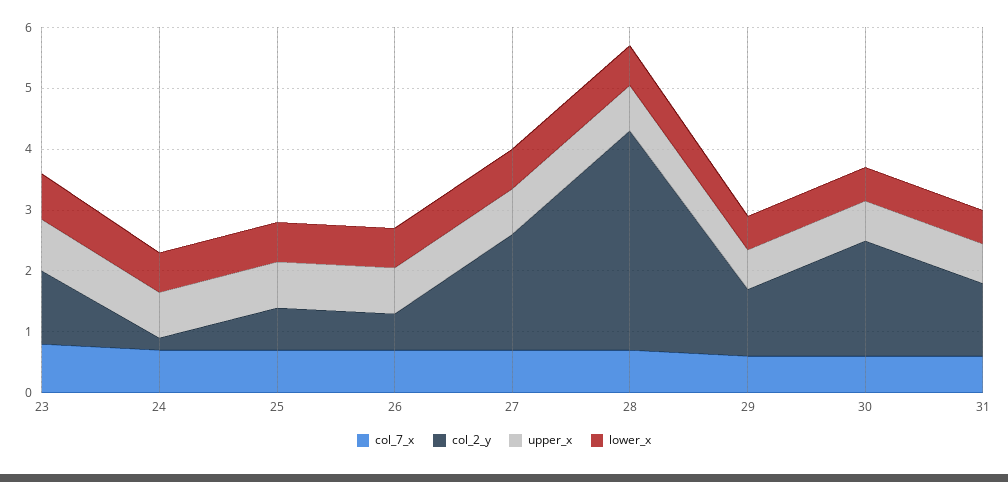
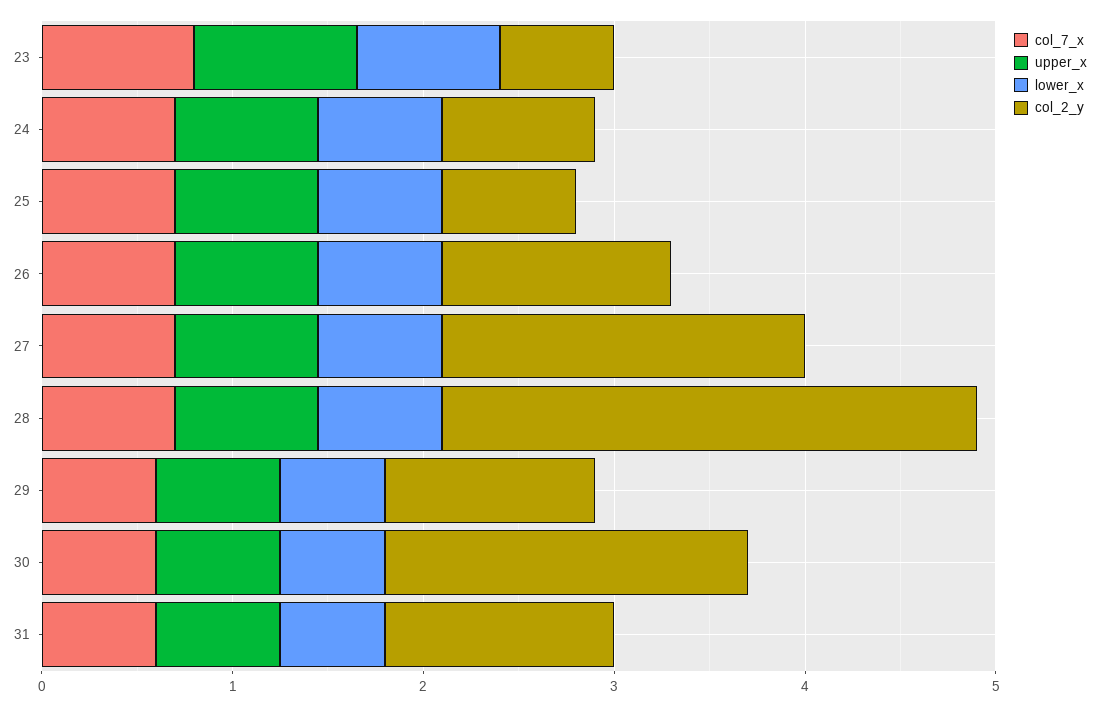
  {
    "col_7_x": {
      "23": 0.8,
      "24": 0.8,
      "25": 0.8,
      "26": 0.8,
      "27": 0.8,
      "28": 0.8,
      "29": 0.6,
      "30": 0.6,
      "31": 0.6
    },
    "col_2_y": {
-     "23": 1.2,
+     "23": 0.6,
-     "24": 0.2,
+     "24": 0.8,
      "25": 0.8,
-     "26": 0.6,
+     "26": 1.2,
      "27": 2,
-     "28": 3.6,
+     "28": 2.8,
      "29": 1.2,
      "30": 2,
      "31": 1.2
    },
    "upper_x": {
      "23": 0.8,
      "24": 0.8,
      "25": 0.8,
      "26": 0.8,
      "27": 0.8,
      "28": 0.8,
      "29": 0.6,
      "30": 0.6,
      "31": 0.6
    },
    "lower_x": {
      "23": 0.8,
      "24": 0.6,
      "25": 0.6,
      "26": 0.6,
      "27": 0.6,
      "28": 0.6,
      "29": 0.6,
      "30": 0.6,
      "31": 0.6
    }
  }

